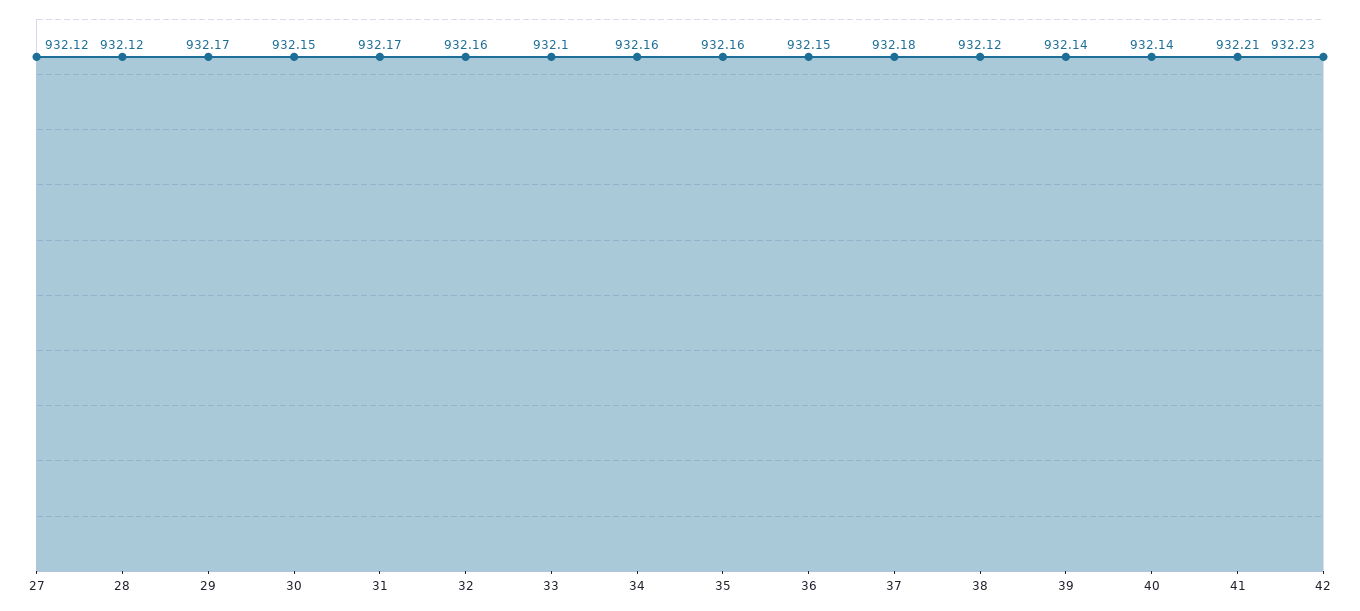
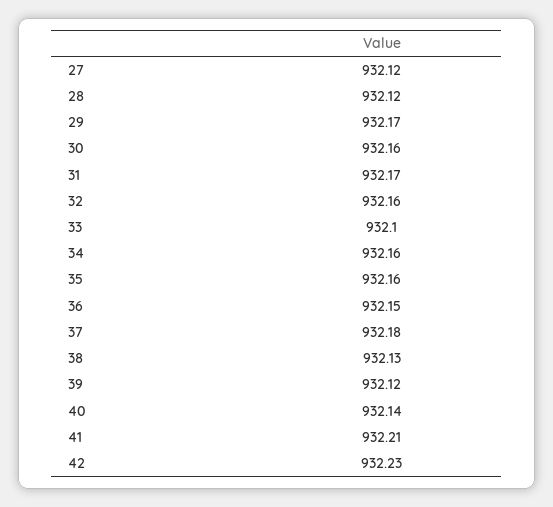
  {
    "27": 932.12,
    "28": 932.12,
    "29": 932.17,
-   "30": 932.15,
+   "30": 932.16,
    "31": 932.17,
    "32": 932.16,
    "33": 932.1,
    "34": 932.16,
    "35": 932.16,
    "36": 932.15,
    "37": 932.18,
-   "38": 932.12,
+   "38": 932.13,
-   "39": 932.14,
+   "39": 932.12,
    "40": 932.14,
    "41": 932.21,
    "42": 932.23
  }

